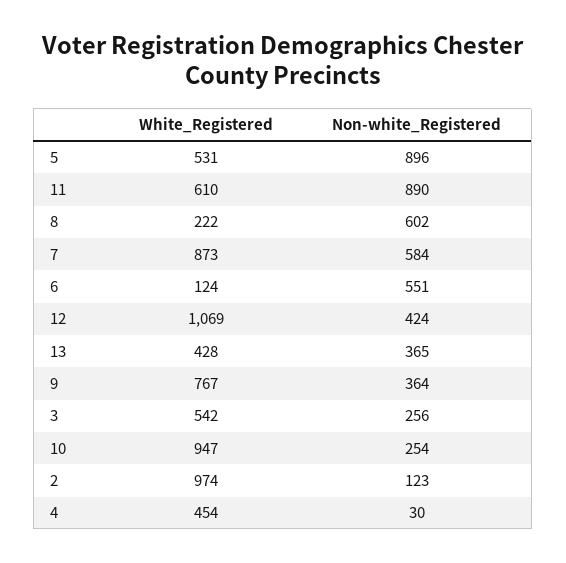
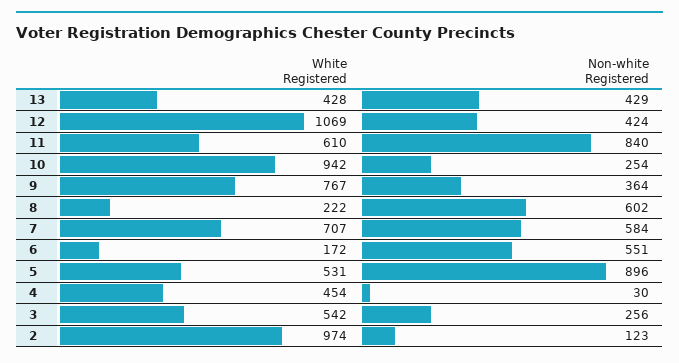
  {
    "White_Registered": {
      "5": 531,
      "11": 610,
      "8": 222,
-     "7": 873,
+     "7": 707,
-     "6": 124,
+     "6": 172,
      "12": 1069,
      "13": 428,
      "9": 767,
      "3": 542,
-     "10": 947,
+     "10": 942,
      "2": 974,
      "4": 454
    },
    "Non-white_Registered": {
      "5": 896,
-     "11": 890,
+     "11": 840,
      "8": 602,
      "7": 584,
      "6": 551,
      "12": 424,
-     "13": 365,
+     "13": 429,
      "9": 364,
      "3": 256,
      "10": 254,
      "2": 123,
      "4": 30
    }
  }

